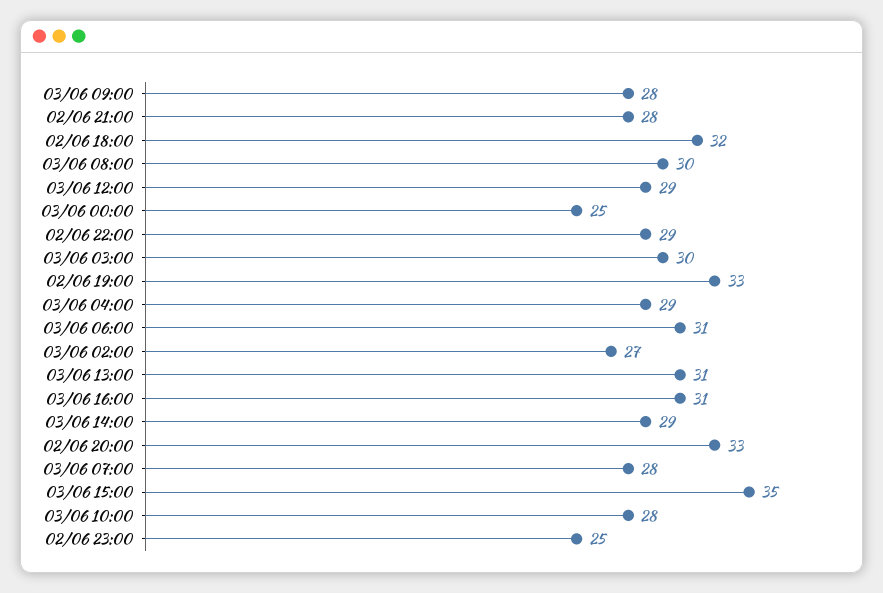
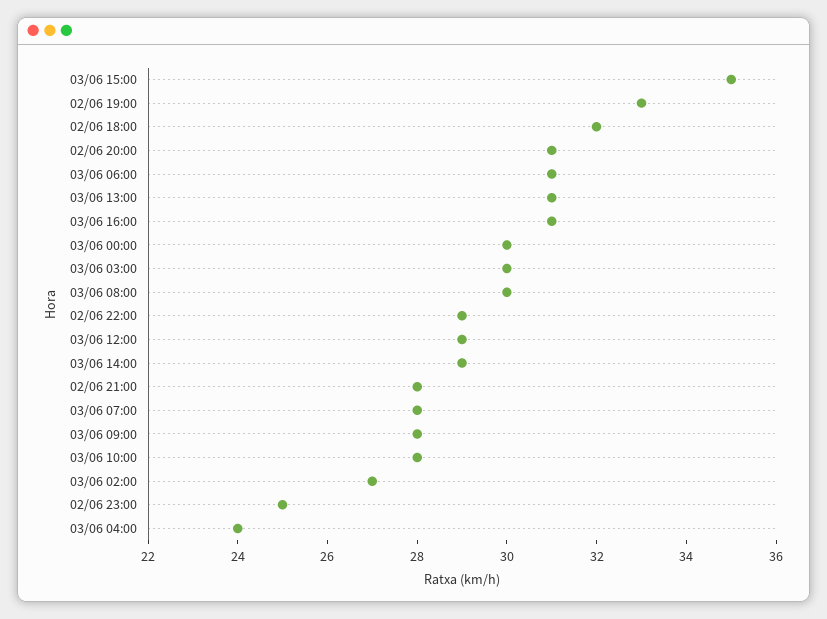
  {
    "03/06 09:00": 28,
    "02/06 21:00": 28,
    "02/06 18:00": 32,
    "03/06 08:00": 30,
    "03/06 12:00": 29,
-   "03/06 00:00": 25,
+   "03/06 00:00": 30,
    "02/06 22:00": 29,
    "03/06 03:00": 30,
    "02/06 19:00": 33,
-   "03/06 04:00": 29,
+   "03/06 04:00": 24,
    "03/06 06:00": 31,
    "03/06 02:00": 27,
    "03/06 13:00": 31,
    "03/06 16:00": 31,
    "03/06 14:00": 29,
-   "02/06 20:00": 33,
+   "02/06 20:00": 31,
    "03/06 07:00": 28,
    "03/06 15:00": 35,
    "03/06 10:00": 28,
    "02/06 23:00": 25
  }

